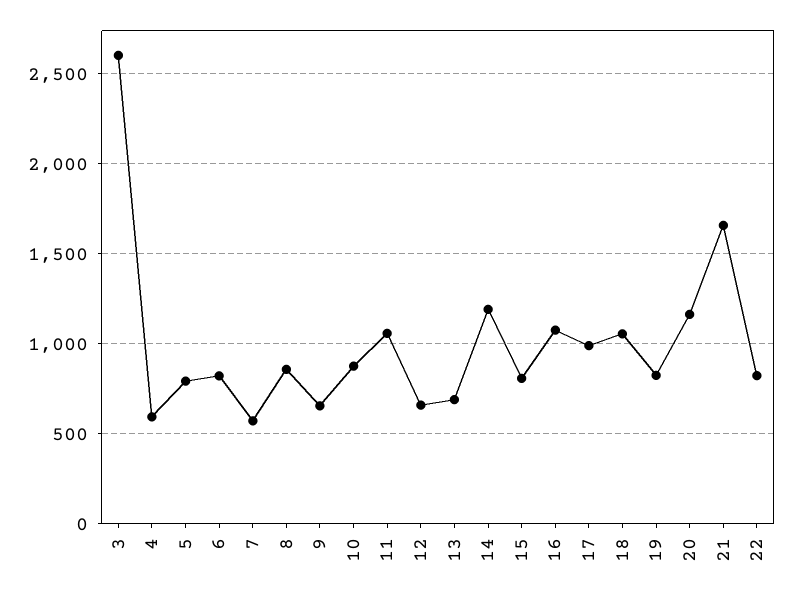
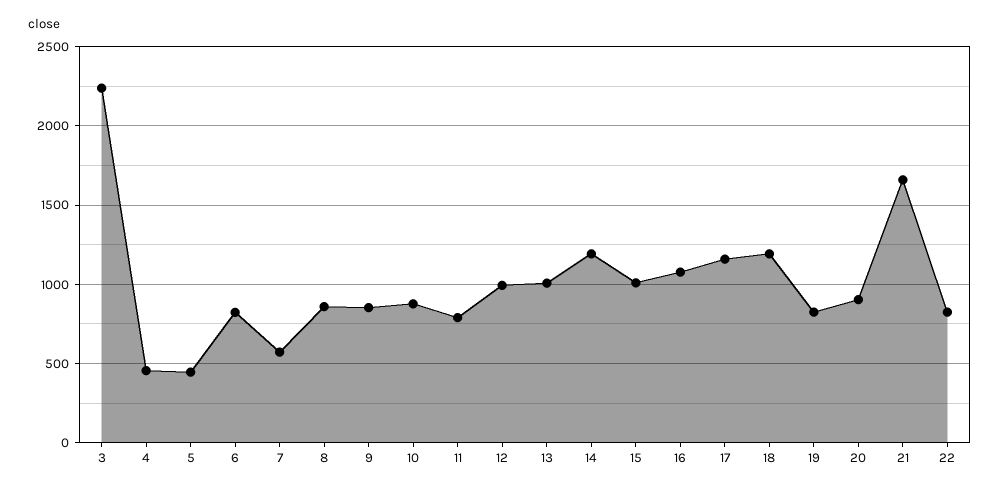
  {
-   "3": 2600,
+   "3": 2250,
-   "4": 600,
+   "4": 450,
-   "5": 800,
+   "5": 450,
    "6": 800,
    "7": 550,
    "8": 850,
-   "9": 650,
+   "9": 850,
    "10": 900,
-   "11": 1050,
+   "11": 800,
-   "12": 650,
+   "12": 1000,
-   "13": 700,
+   "13": 1000,
    "14": 1200,
-   "15": 800,
+   "15": 1000,
    "16": 1100,
-   "17": 1000,
+   "17": 1150,
-   "18": 1050,
+   "18": 1200,
    "19": 800,
-   "20": 1150,
+   "20": 900,
    "21": 1650,
    "22": 800
  }

